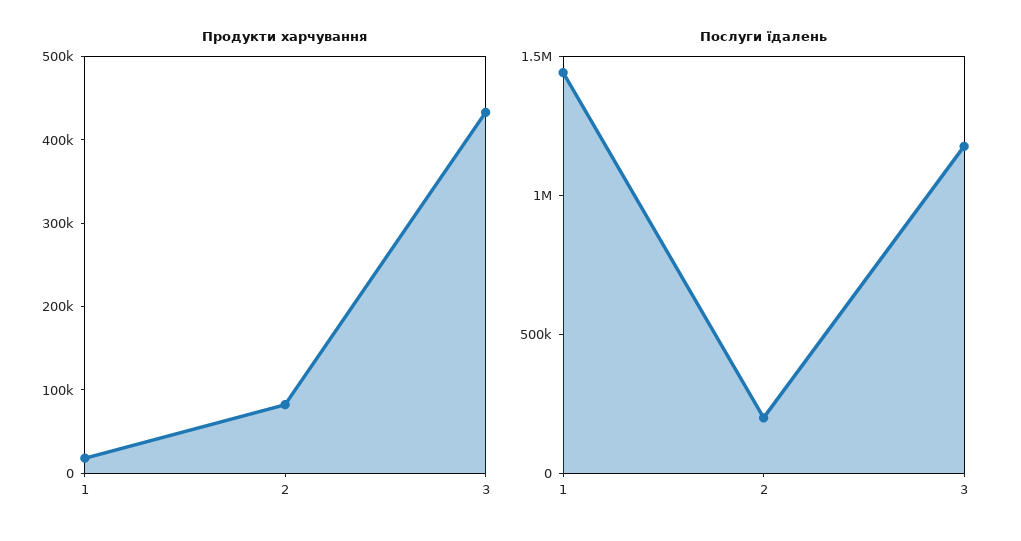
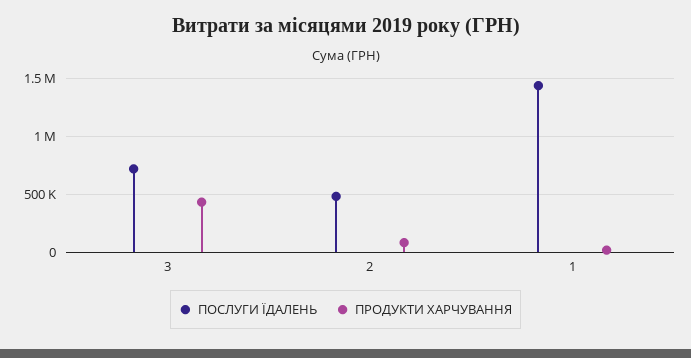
  {
    "Продукти харчування": {
      "1": 20000,
      "2": 80000,
      "3": 440000
    },
    "Послуги їдалень": {
      "1": 1400000,
-     "2": 200000,
+     "2": 500000,
-     "3": 1200000
+     "3": 700000
    }
  }

